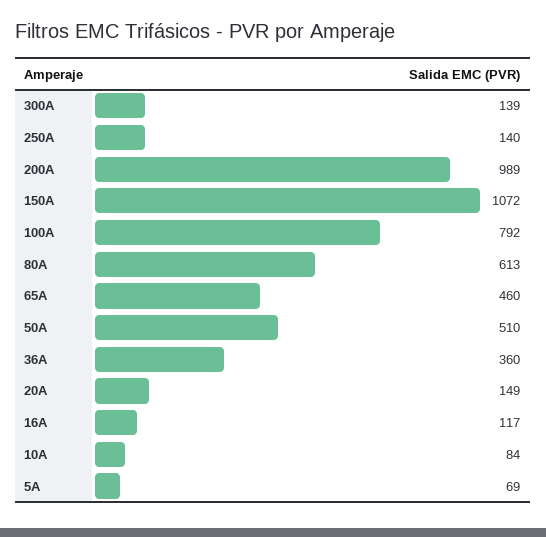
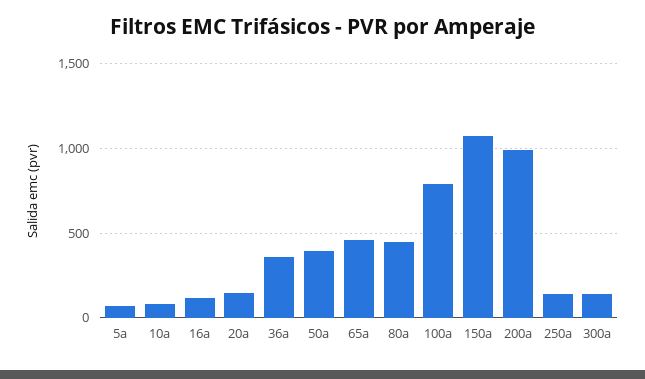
  {
    "300A": 139,
    "250A": 140,
    "200A": 989,
    "150A": 1072,
    "100A": 792,
-   "80A": 613,
+   "80A": 450,
    "65A": 460,
-   "50A": 510,
+   "50A": 400,
    "36A": 360,
    "20A": 149,
    "16A": 117,
    "10A": 84,
    "5A": 69
  }

